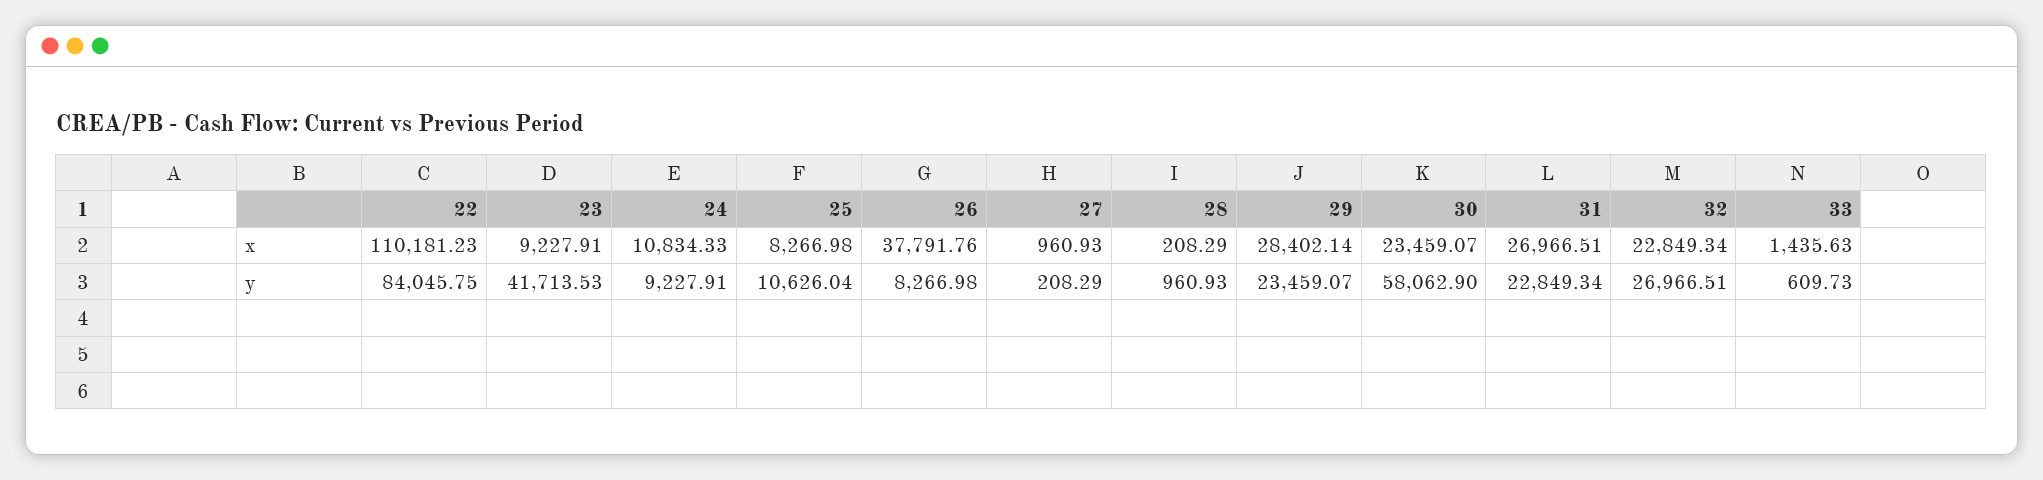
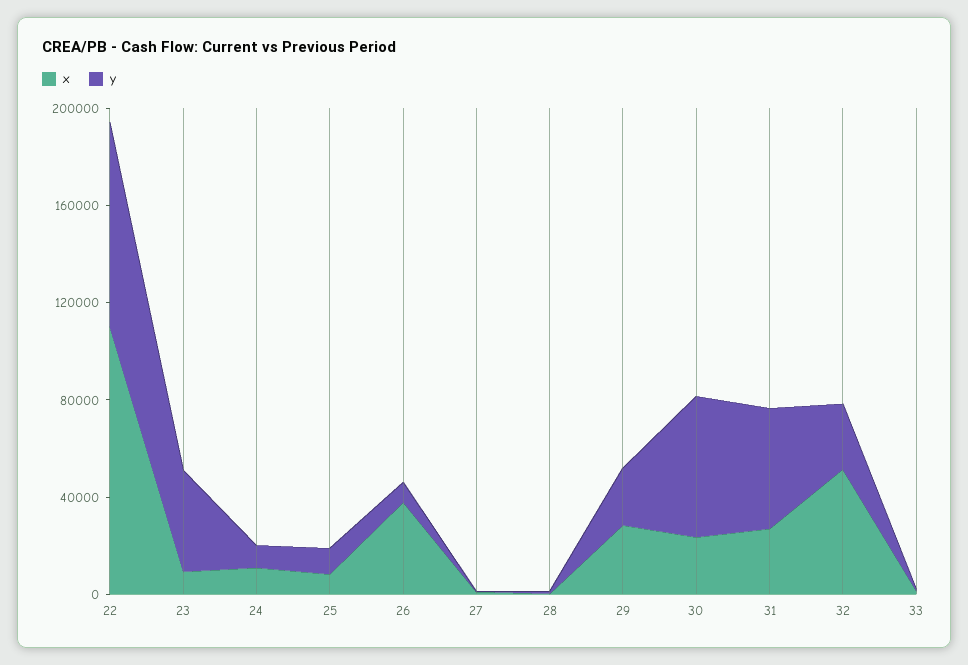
  {
    "x": {
      "22": 110181.23,
      "23": 9227.91,
      "24": 10834.33,
      "25": 8266.98,
      "26": 37791.76,
      "27": 960.93,
      "28": 208.29,
      "29": 28402.14,
      "30": 23459.07,
      "31": 26966.51,
-     "32": 22849.34,
+     "32": 50000,
      "33": 1435.63
    },
    "y": {
      "22": 84045.75,
      "23": 41713.53,
      "24": 9227.91,
      "25": 10626.04,
      "26": 8266.98,
      "27": 208.29,
      "28": 960.93,
      "29": 23459.07,
      "30": 58062.9,
-     "31": 22849.34,
+     "31": 50000,
      "32": 26966.51,
      "33": 609.73
    }
  }

